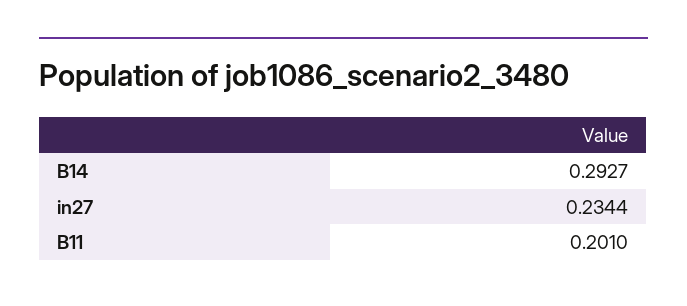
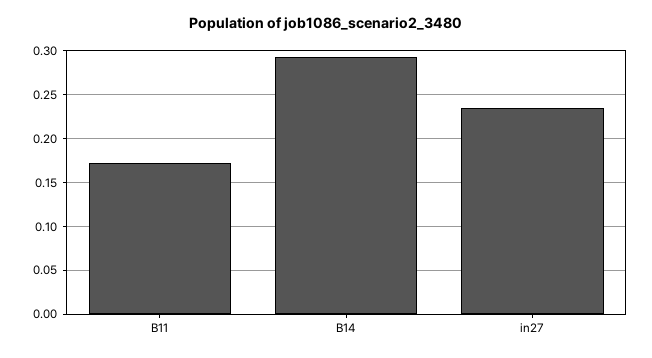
  {
    "B14": 0.2927,
    "in27": 0.2344,
-   "B11": 0.201
+   "B11": 0.17
  }

